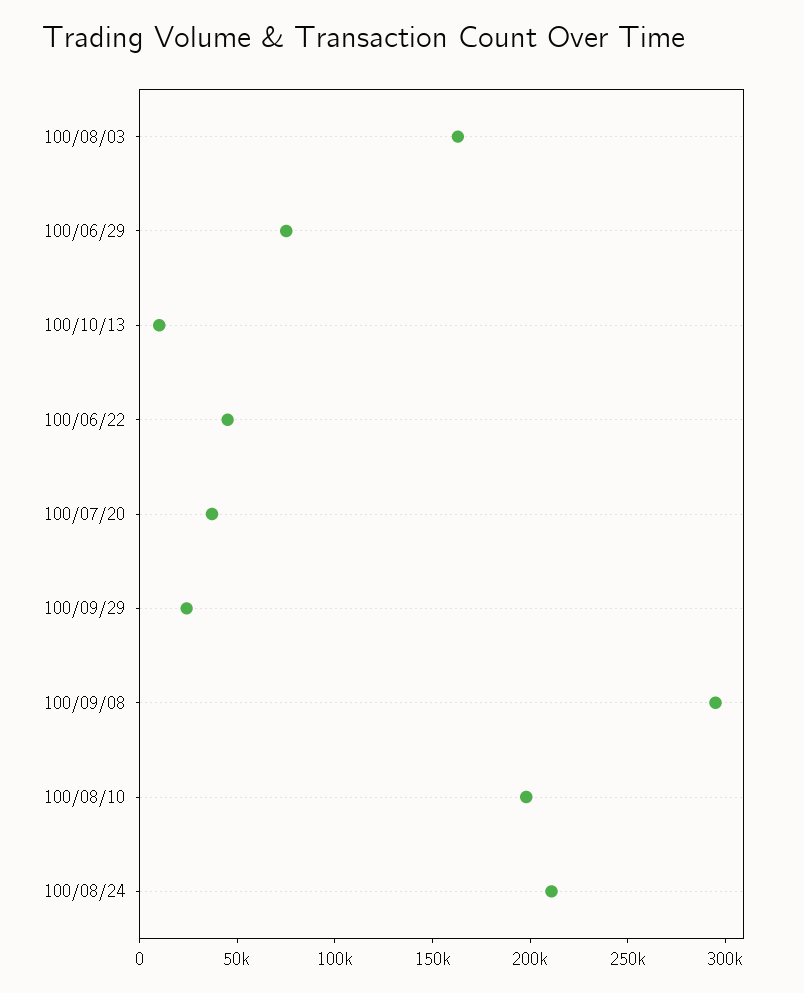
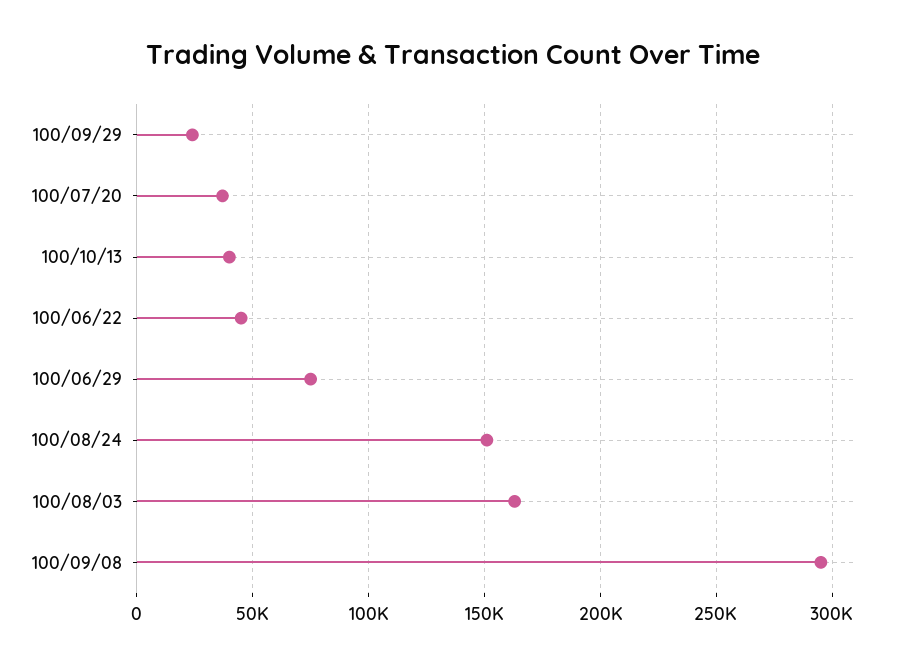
  {
    "100/08/03": 165000,
    "100/06/29": 75000,
-   "100/10/13": 10000,
+   "100/10/13": 40000,
    "100/06/22": 45000,
    "100/07/20": 35000,
    "100/09/29": 25000,
    "100/09/08": 295000,
-   "100/08/10": 200000,
-   "100/08/24": 210000
+   "100/08/24": 150000
  }

